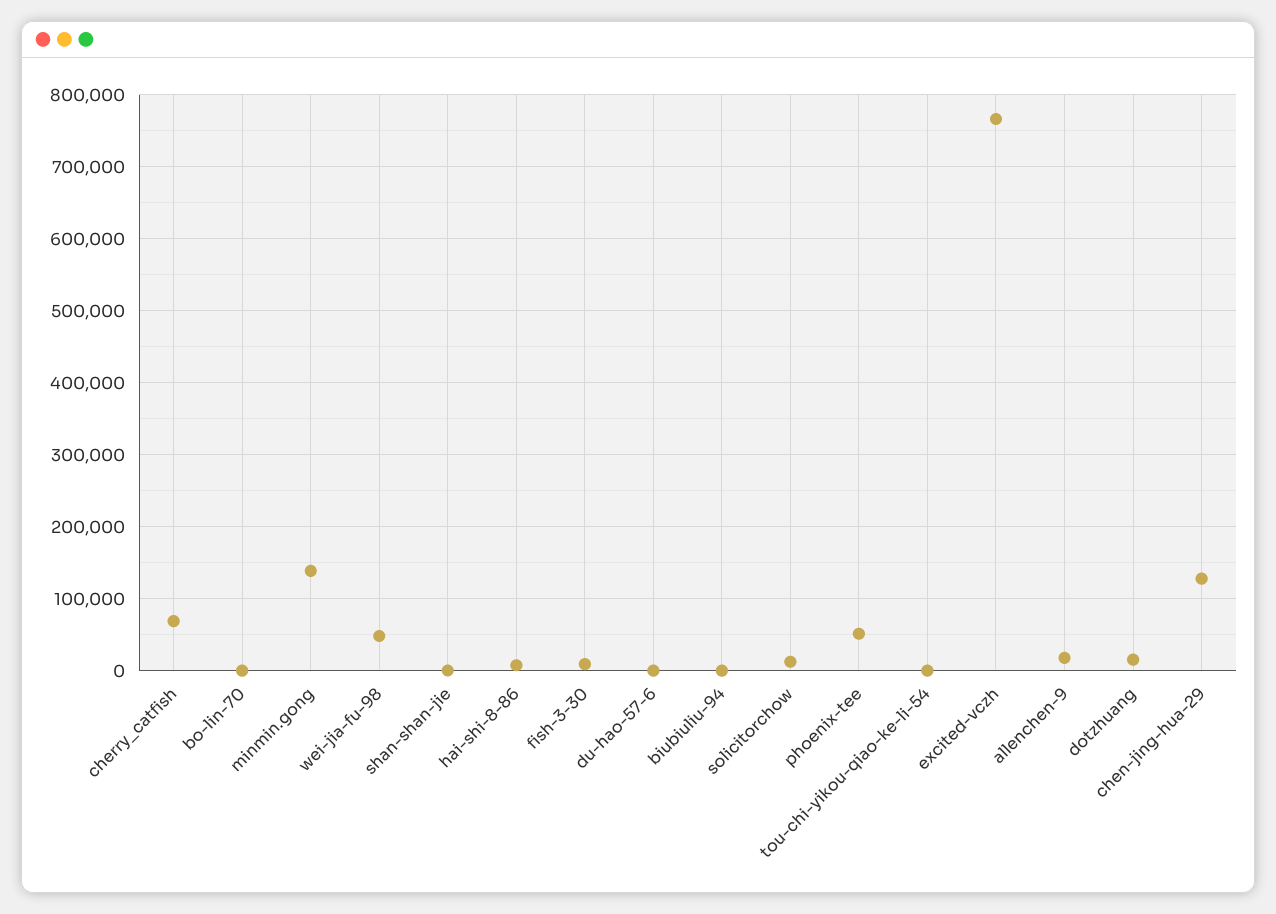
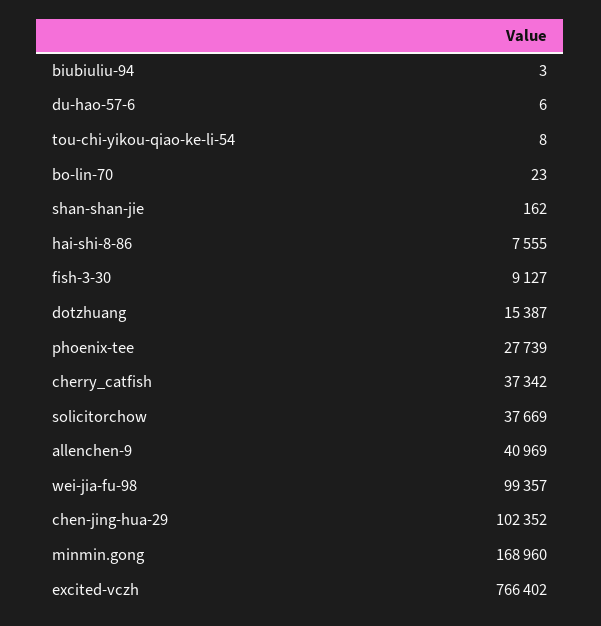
  {
-   "cherry_catfish": 70000,
+   "cherry_catfish": 37342,
    "bo-lin-70": 23,
-   "minmin.gong": 140000,
+   "minmin.gong": 168960,
-   "wei-jia-fu-98": 50000,
+   "wei-jia-fu-98": 99357,
    "shan-shan-jie": 162,
    "hai-shi-8-86": 7555,
    "fish-3-30": 9127,
    "du-hao-57-6": 6,
    "biubiuliu-94": 3,
-   "solicitorchow": 10000,
+   "solicitorchow": 37669,
-   "phoenix-tee": 50000,
+   "phoenix-tee": 27739,
    "tou-chi-yikou-qiao-ke-li-54": 8,
    "excited-vczh": 766402,
-   "allenchen-9": 20000,
+   "allenchen-9": 40969,
    "dotzhuang": 15387,
-   "chen-jing-hua-29": 130000
+   "chen-jing-hua-29": 102352
  }

